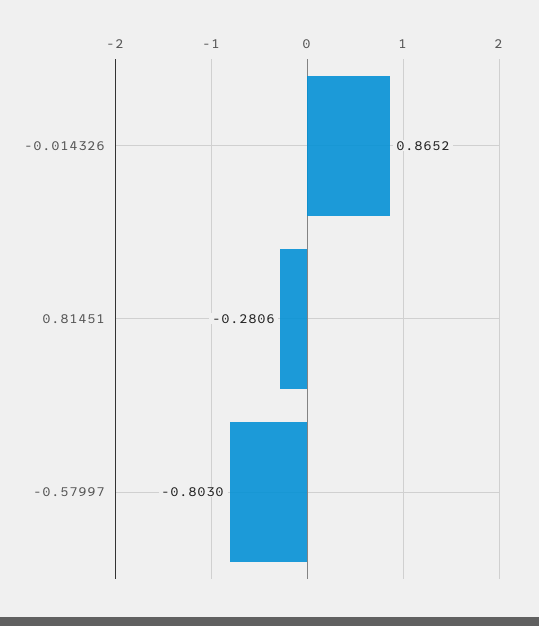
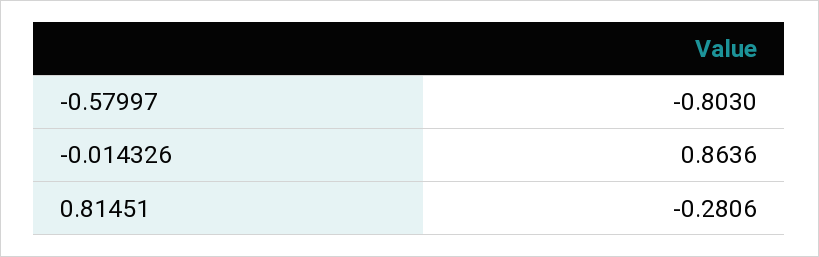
  {
-   "-0.014326": 0.8652,
+   "-0.014326": 0.8636,
    "0.81451": -0.2806,
    "-0.57997": -0.803
  }

